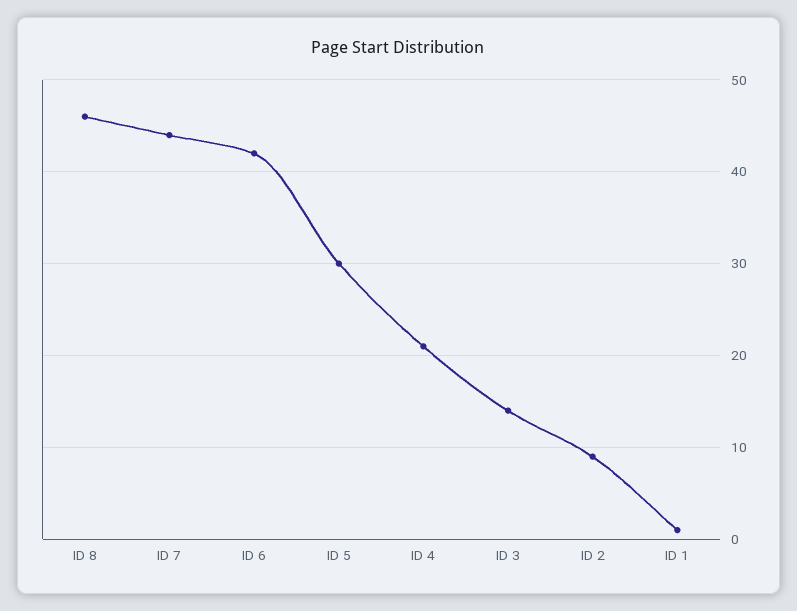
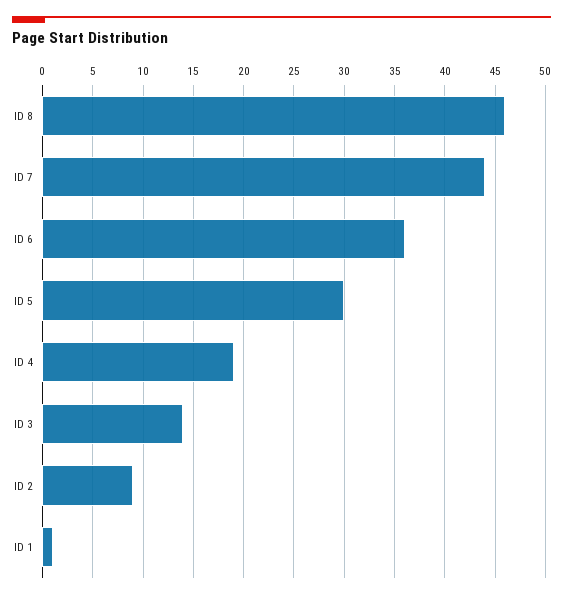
  {
    "ID 8": 46,
    "ID 7": 44,
-   "ID 6": 42,
+   "ID 6": 36,
    "ID 5": 30,
-   "ID 4": 21,
+   "ID 4": 19,
    "ID 3": 14,
    "ID 2": 9,
    "ID 1": 1
  }

